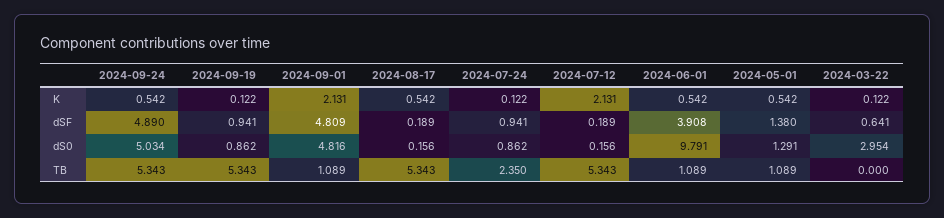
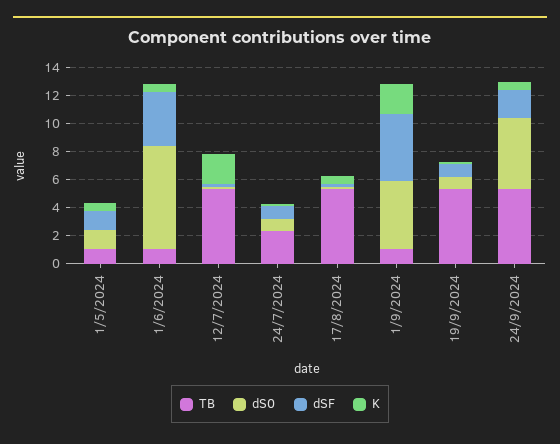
  {
    "K": {
      "2024-09-24": 0.542,
      "2024-09-19": 0.122,
      "2024-09-01": 2.131,
      "2024-08-17": 0.542,
      "2024-07-24": 0.122,
      "2024-07-12": 2.131,
      "2024-06-01": 0.542,
-     "2024-05-01": 0.542,
+     "2024-05-01": 0.542
-     "2024-03-22": 0.122
    },
    "dSF": {
-     "2024-09-24": 4.89,
+     "2024-09-24": 2,
      "2024-09-19": 0.941,
      "2024-09-01": 4.809,
      "2024-08-17": 0.189,
      "2024-07-24": 0.941,
      "2024-07-12": 0.189,
      "2024-06-01": 3.908,
-     "2024-05-01": 1.38,
+     "2024-05-01": 1.38
-     "2024-03-22": 0.641
    },
    "dS0": {
      "2024-09-24": 5.034,
      "2024-09-19": 0.862,
      "2024-09-01": 4.816,
      "2024-08-17": 0.156,
      "2024-07-24": 0.862,
      "2024-07-12": 0.156,
-     "2024-06-01": 9.791,
+     "2024-06-01": 7,
-     "2024-05-01": 1.291,
+     "2024-05-01": 1.291
-     "2024-03-22": 2.954
    },
    "TB": {
      "2024-09-24": 5.343,
      "2024-09-19": 5.343,
      "2024-09-01": 1.089,
      "2024-08-17": 5.343,
      "2024-07-24": 2.35,
      "2024-07-12": 5.343,
      "2024-06-01": 1.089,
-     "2024-05-01": 1.089,
+     "2024-05-01": 1.089
-     "2024-03-22": 0
    }
  }

